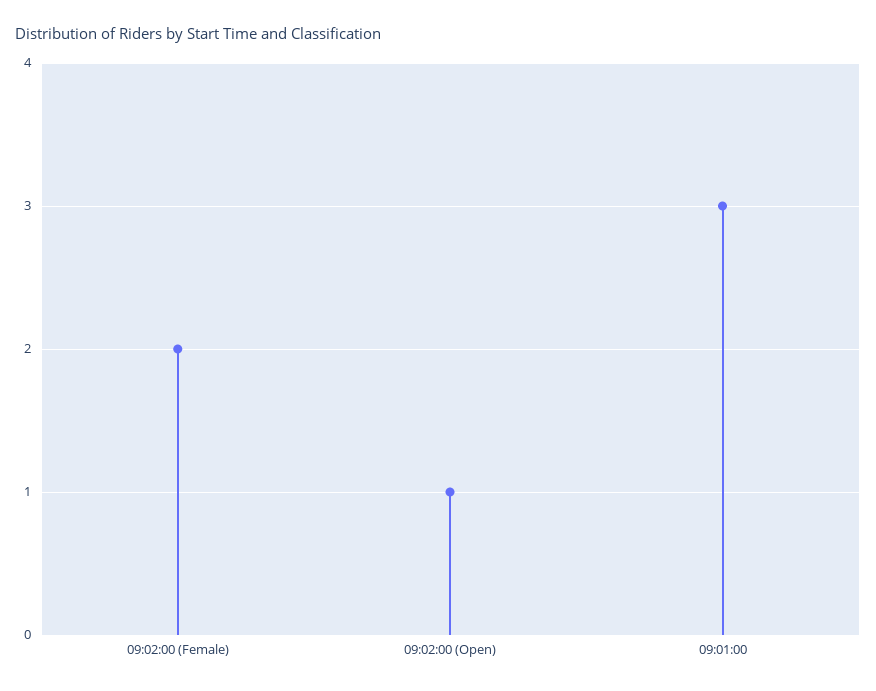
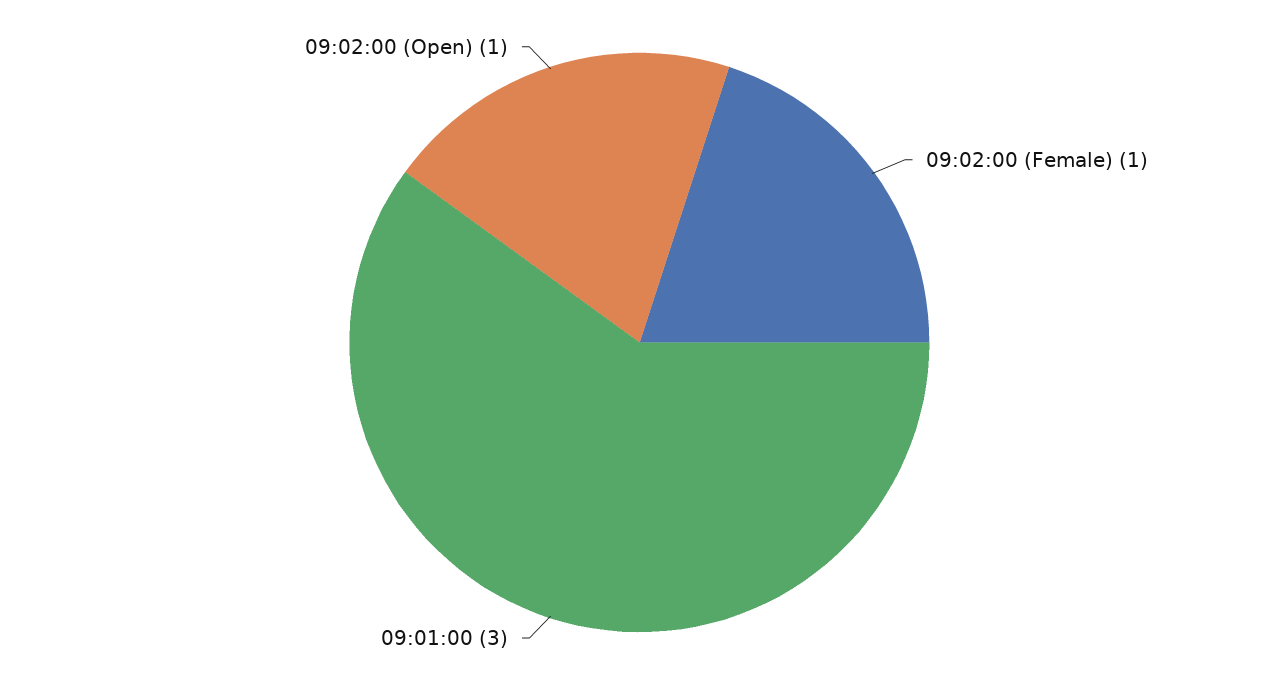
  {
-   "09:02:00 (Female)": 2,
+   "09:02:00 (Female)": 1,
    "09:02:00 (Open)": 1,
    "09:01:00": 3
  }

